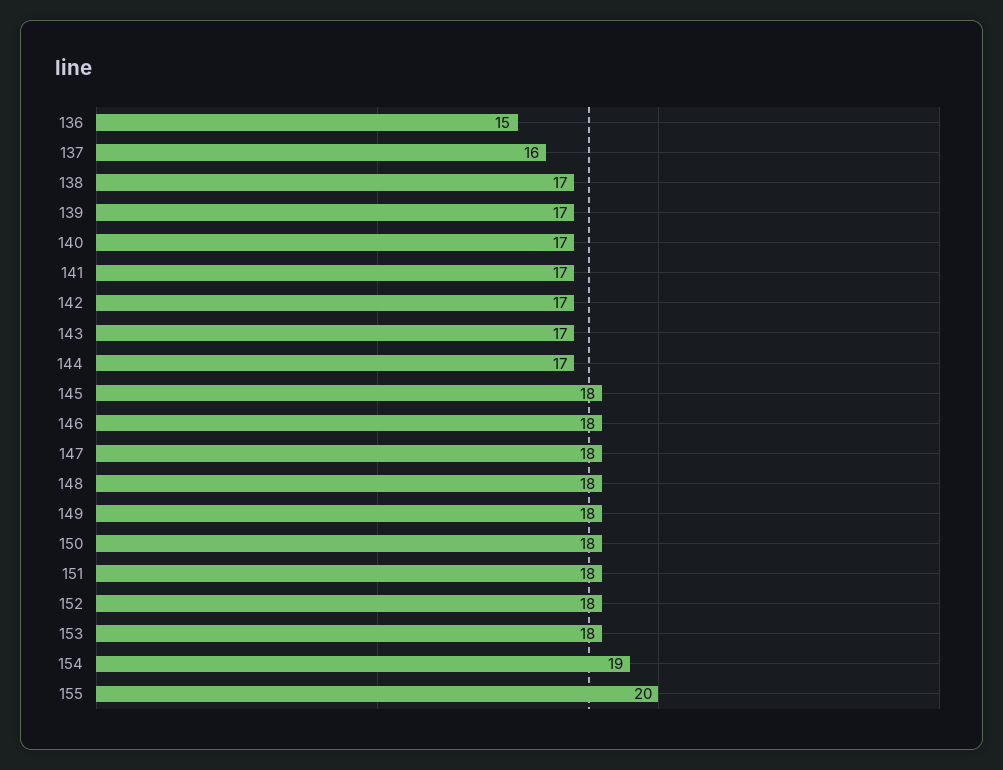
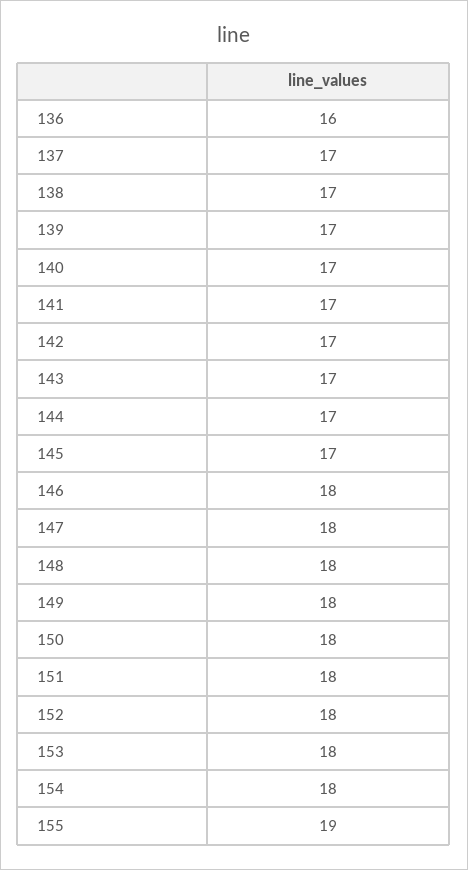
  {
-   "136": 15,
+   "136": 16,
-   "137": 16,
+   "137": 17,
    "138": 17,
    "139": 17,
    "140": 17,
    "141": 17,
    "142": 17,
    "143": 17,
    "144": 17,
-   "145": 18,
+   "145": 17,
    "146": 18,
    "147": 18,
    "148": 18,
    "149": 18,
    "150": 18,
    "151": 18,
    "152": 18,
    "153": 18,
-   "154": 19,
+   "154": 18,
-   "155": 20
+   "155": 19
  }

